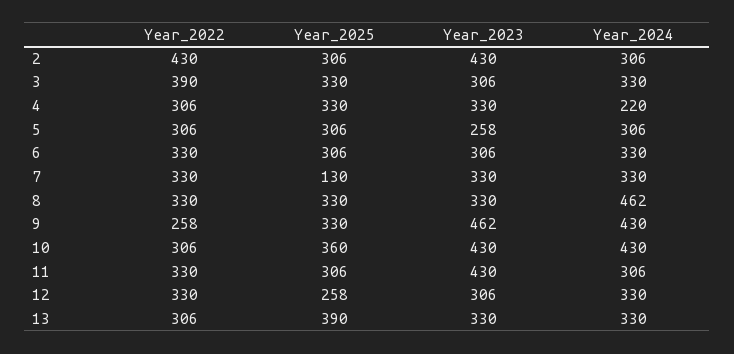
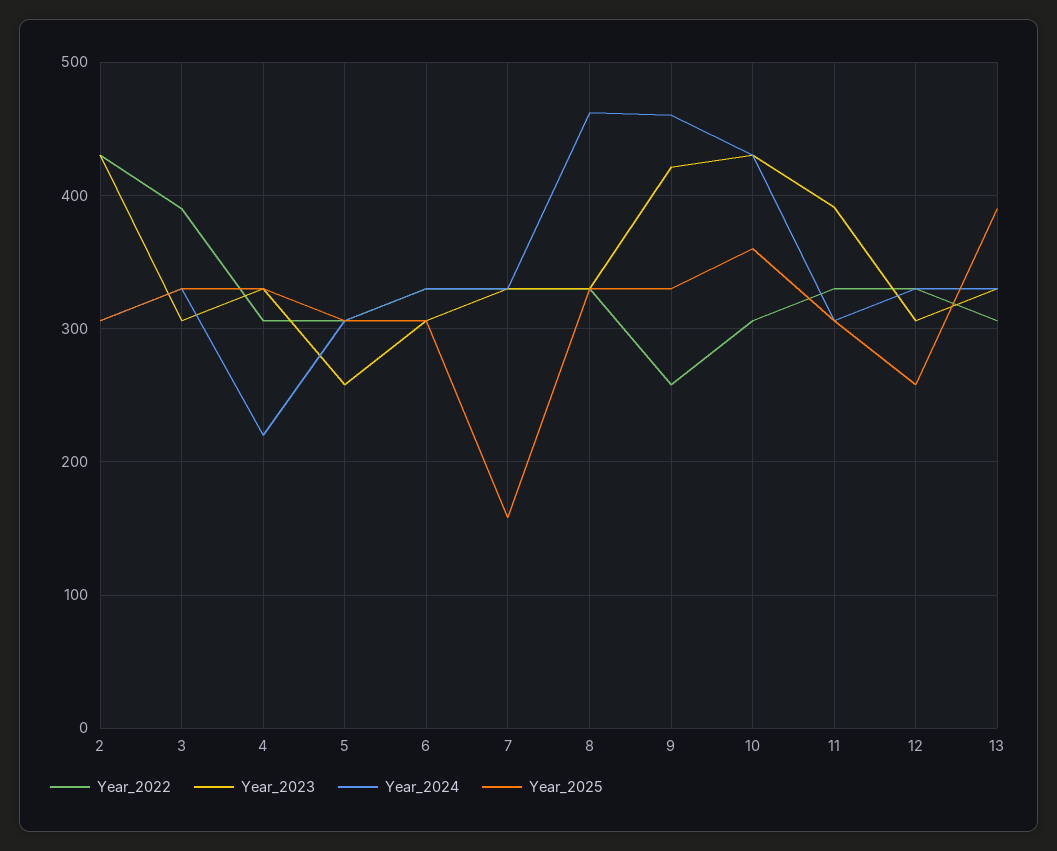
  {
    "Year_2022": {
      "2": 430,
      "3": 390,
      "4": 306,
      "5": 306,
      "6": 330,
      "7": 330,
      "8": 330,
      "9": 258,
      "10": 306,
      "11": 330,
      "12": 330,
      "13": 306
    },
    "Year_2025": {
      "2": 306,
      "3": 330,
      "4": 330,
      "5": 306,
      "6": 306,
-     "7": 130,
+     "7": 160,
      "8": 330,
      "9": 330,
      "10": 360,
      "11": 306,
      "12": 258,
      "13": 390
    },
    "Year_2023": {
      "2": 430,
      "3": 306,
      "4": 330,
      "5": 258,
      "6": 306,
      "7": 330,
      "8": 330,
-     "9": 462,
+     "9": 420,
      "10": 430,
-     "11": 430,
+     "11": 390,
      "12": 306,
      "13": 330
    },
    "Year_2024": {
      "2": 306,
      "3": 330,
      "4": 220,
      "5": 306,
      "6": 330,
      "7": 330,
      "8": 462,
-     "9": 430,
+     "9": 460,
      "10": 430,
      "11": 306,
      "12": 330,
      "13": 330
    }
  }

